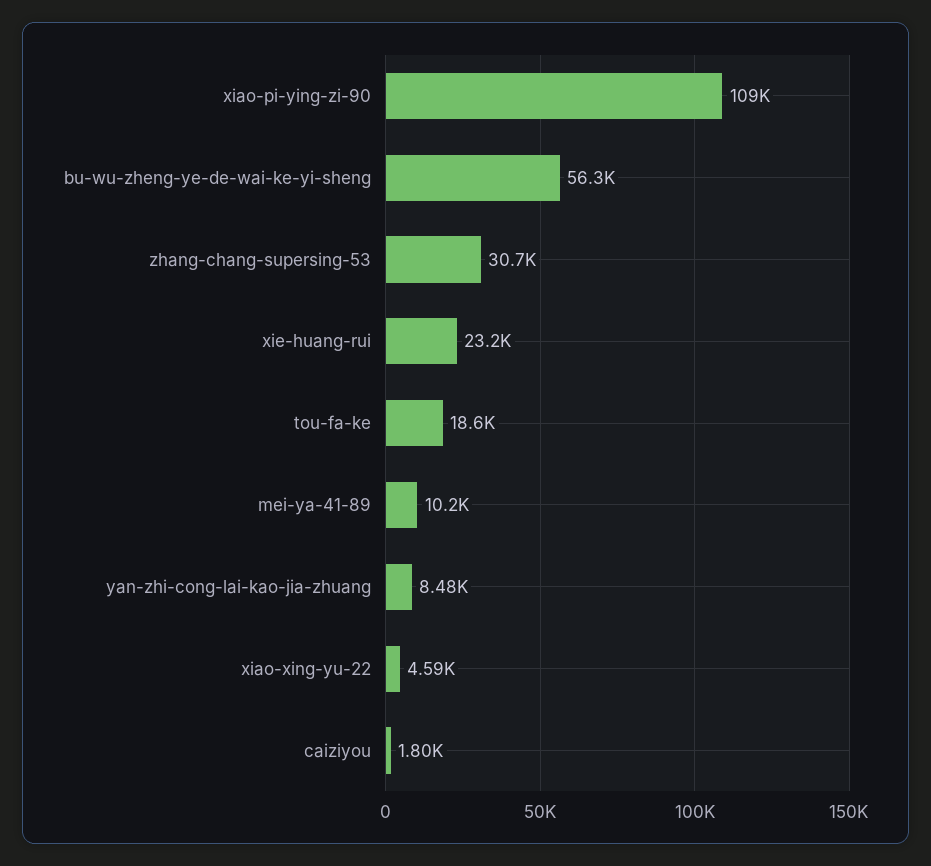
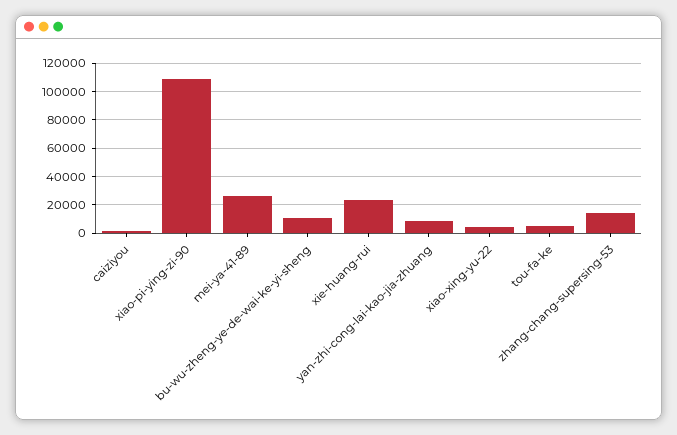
  {
    "xiao-pi-ying-zi-90": 109000,
-   "bu-wu-zheng-ye-de-wai-ke-yi-sheng": 56300,
+   "bu-wu-zheng-ye-de-wai-ke-yi-sheng": 10000,
-   "zhang-chang-supersing-53": 30700,
+   "zhang-chang-supersing-53": 15000,
    "xie-huang-rui": 23200,
-   "tou-fa-ke": 18600,
+   "tou-fa-ke": 5000,
-   "mei-ya-41-89": 10200,
+   "mei-ya-41-89": 25000,
    "yan-zhi-cong-lai-kao-jia-zhuang": 8480,
    "xiao-xing-yu-22": 4590,
    "caiziyou": 1800
  }

